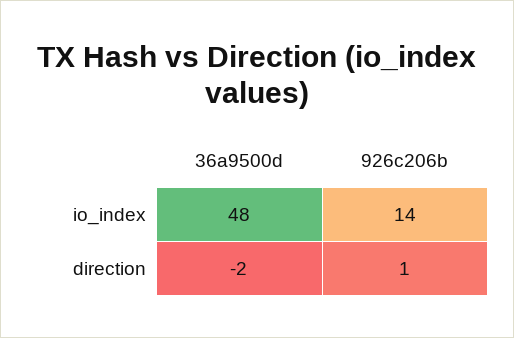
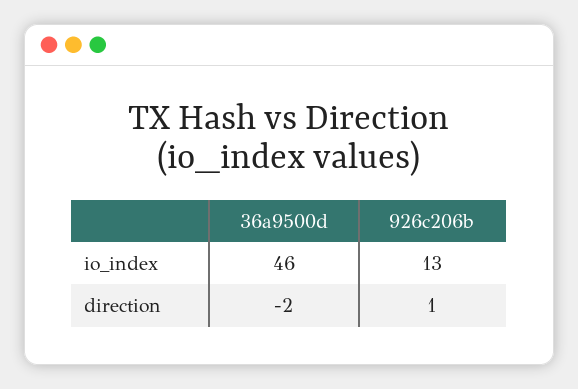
  {
    "36a9500d": {
-     "io_index": 48,
+     "io_index": 46,
      "direction": -2
    },
    "926c206b": {
-     "io_index": 14,
+     "io_index": 13,
      "direction": 1
    }
  }

